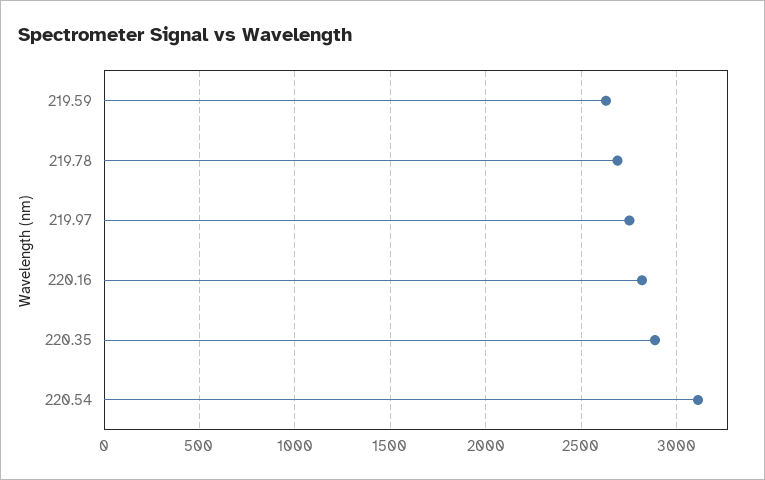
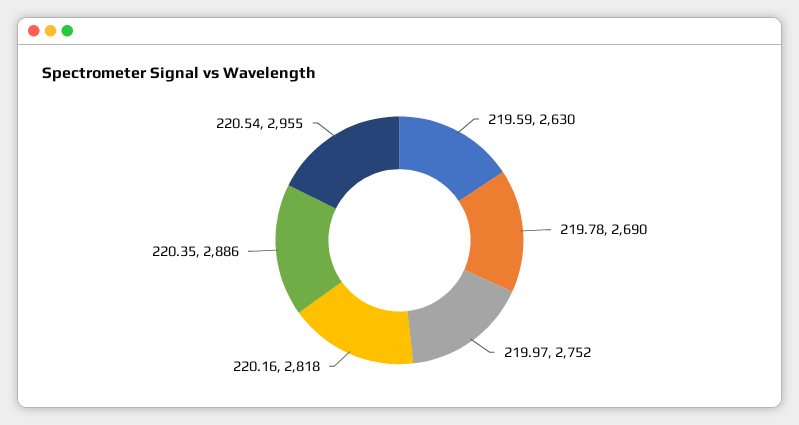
  {
    "219.59": 2630,
    "219.78": 2690,
    "219.97": 2752,
    "220.16": 2818,
    "220.35": 2886,
-   "220.54": 3100
+   "220.54": 2955
  }

